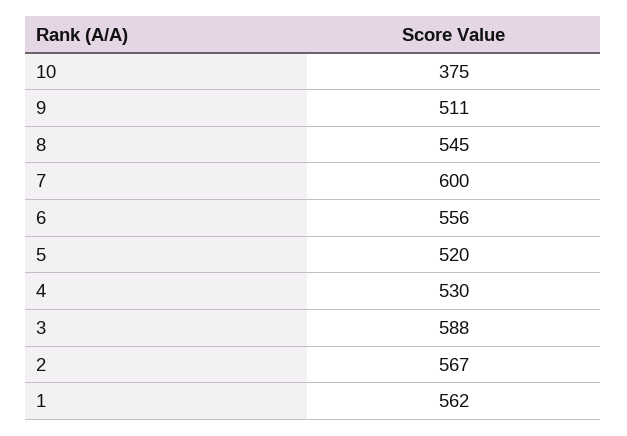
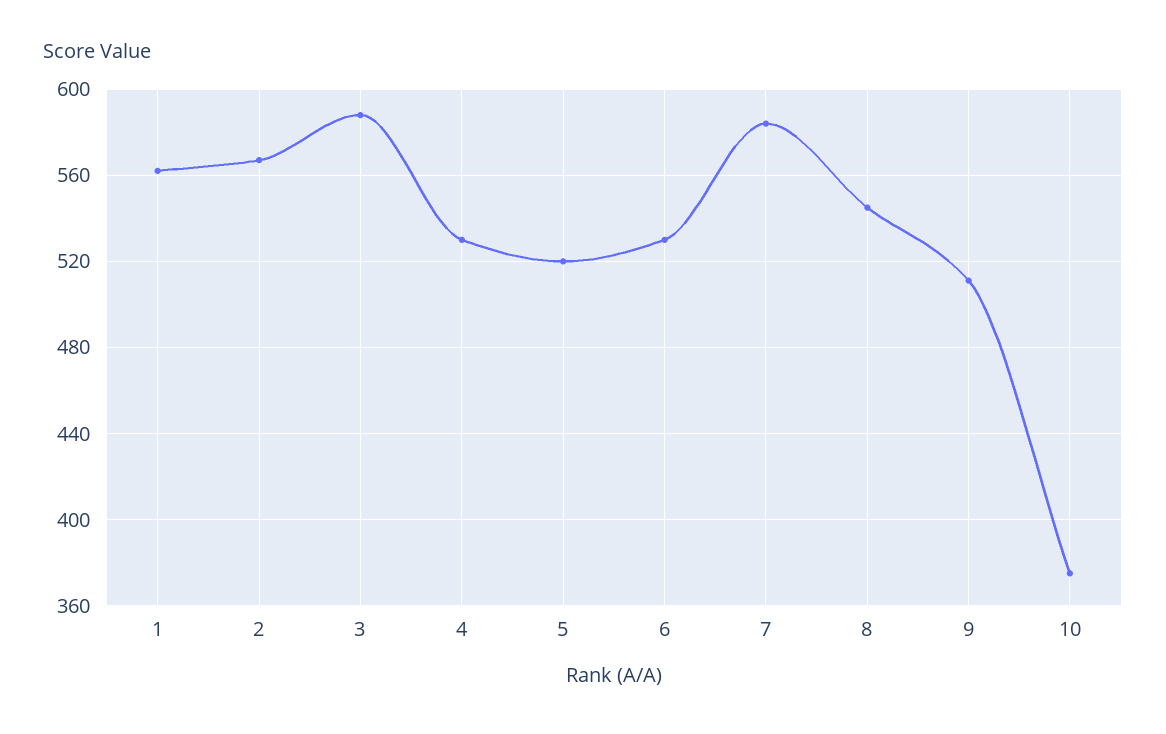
  {
    "10": 375,
    "9": 511,
    "8": 545,
-   "7": 600,
+   "7": 585,
-   "6": 556,
+   "6": 530,
    "5": 520,
    "4": 530,
    "3": 588,
    "2": 567,
    "1": 562
  }

